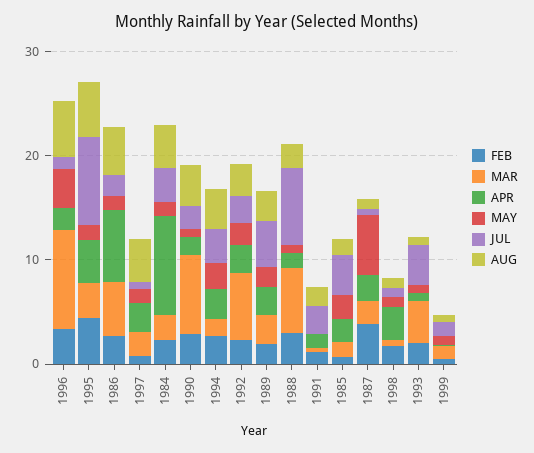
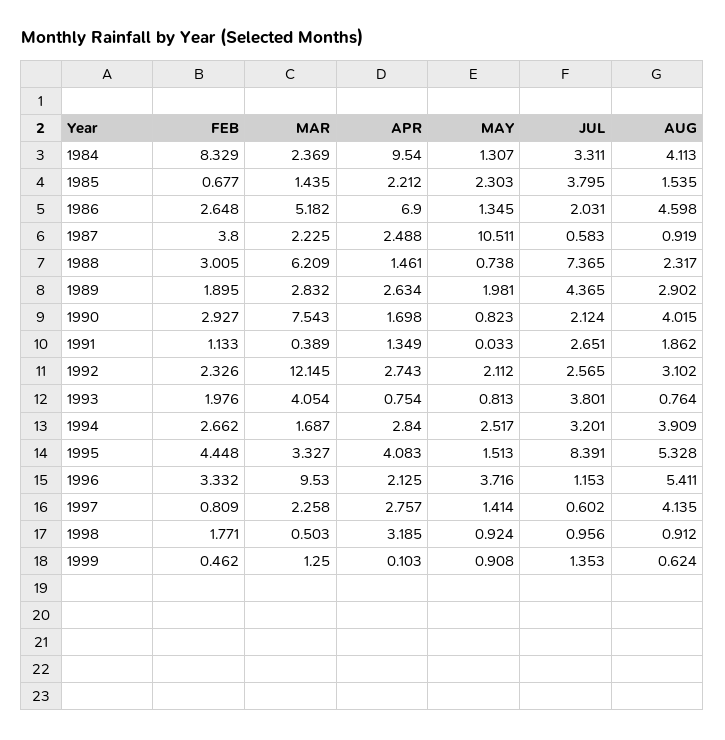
  {
    "FEB": {
      "1996": 3.332,
      "1995": 4.448,
      "1986": 2.648,
      "1997": 0.809,
-     "1984": 2,
+     "1984": 8.329,
      "1990": 2.927,
      "1994": 2.662,
      "1992": 2.326,
      "1989": 1.895,
      "1988": 3.005,
      "1991": 1.133,
      "1985": 0.677,
      "1987": 3.8,
      "1998": 1.771,
      "1993": 1.976,
      "1999": 0.462
    },
    "MAR": {
      "1996": 9.53,
      "1995": 3.327,
      "1986": 5.182,
      "1997": 2.258,
      "1984": 2.369,
      "1990": 7.543,
      "1994": 1.687,
-     "1992": 6,
+     "1992": 12.145,
      "1989": 2.832,
      "1988": 6.209,
      "1991": 0.389,
      "1985": 1.435,
      "1987": 2.225,
      "1998": 0.503,
      "1993": 4.054,
      "1999": 1.25
    },
    "APR": {
      "1996": 2.125,
      "1995": 4.083,
      "1986": 6.9,
      "1997": 2.757,
      "1984": 9.54,
      "1990": 1.698,
      "1994": 2.84,
      "1992": 2.743,
      "1989": 2.634,
      "1988": 1.461,
      "1991": 1.349,
      "1985": 2.212,
      "1987": 2.488,
      "1998": 3.185,
      "1993": 0.754,
      "1999": 0.103
    },
    "MAY": {
      "1996": 3.716,
      "1995": 1.513,
      "1986": 1.345,
      "1997": 1.414,
      "1984": 1.307,
      "1990": 0.823,
      "1994": 2.517,
      "1992": 2.112,
      "1989": 1.981,
      "1988": 0.738,
      "1991": 0.033,
      "1985": 2.303,
-     "1987": 6,
+     "1987": 10.511,
      "1998": 0.924,
      "1993": 0.813,
      "1999": 0.908
    },
    "JUL": {
      "1996": 1.153,
      "1995": 8.391,
      "1986": 2.031,
      "1997": 0.602,
      "1984": 3.311,
      "1990": 2.124,
      "1994": 3.201,
      "1992": 2.565,
      "1989": 4.365,
      "1988": 7.365,
      "1991": 2.651,
      "1985": 3.795,
      "1987": 0.583,
      "1998": 0.956,
      "1993": 3.801,
      "1999": 1.353
    },
    "AUG": {
      "1996": 5.411,
      "1995": 5.328,
      "1986": 4.598,
      "1997": 4.135,
      "1984": 4.113,
      "1990": 4.015,
      "1994": 3.909,
      "1992": 3.102,
      "1989": 2.902,
      "1988": 2.317,
      "1991": 1.862,
      "1985": 1.535,
      "1987": 0.919,
      "1998": 0.912,
      "1993": 0.764,
      "1999": 0.624
    }
  }

